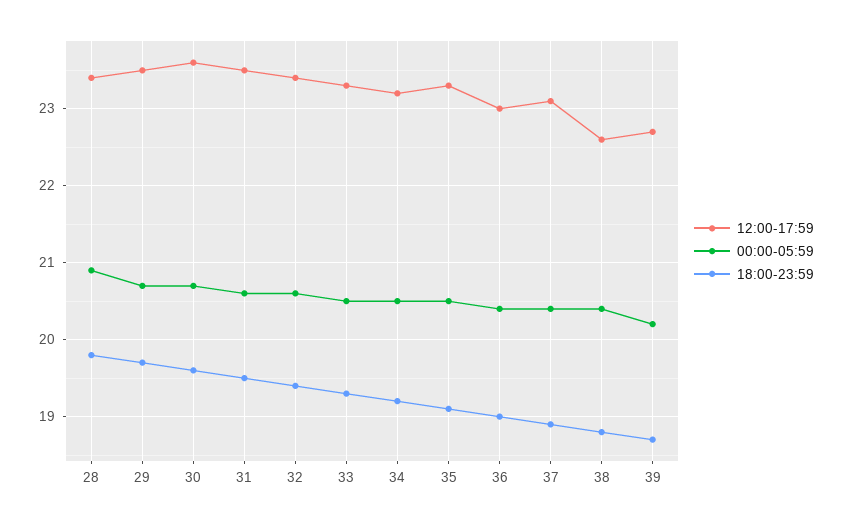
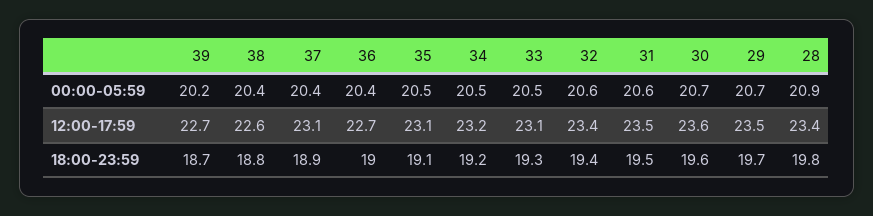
  {
    "12:00-17:59": {
      "28": 23.4,
      "29": 23.5,
      "30": 23.6,
      "31": 23.5,
      "32": 23.4,
-     "33": 23.3,
+     "33": 23.1,
      "34": 23.2,
-     "35": 23.3,
+     "35": 23.1,
-     "36": 23,
+     "36": 22.7,
      "37": 23.1,
      "38": 22.6,
      "39": 22.7
    },
    "00:00-05:59": {
      "28": 20.9,
      "29": 20.7,
      "30": 20.7,
      "31": 20.6,
      "32": 20.6,
      "33": 20.5,
      "34": 20.5,
      "35": 20.5,
      "36": 20.4,
      "37": 20.4,
      "38": 20.4,
      "39": 20.2
    },
    "18:00-23:59": {
      "28": 19.8,
      "29": 19.7,
      "30": 19.6,
      "31": 19.5,
      "32": 19.4,
      "33": 19.3,
      "34": 19.2,
      "35": 19.1,
      "36": 19,
      "37": 18.9,
      "38": 18.8,
      "39": 18.7
    }
  }

